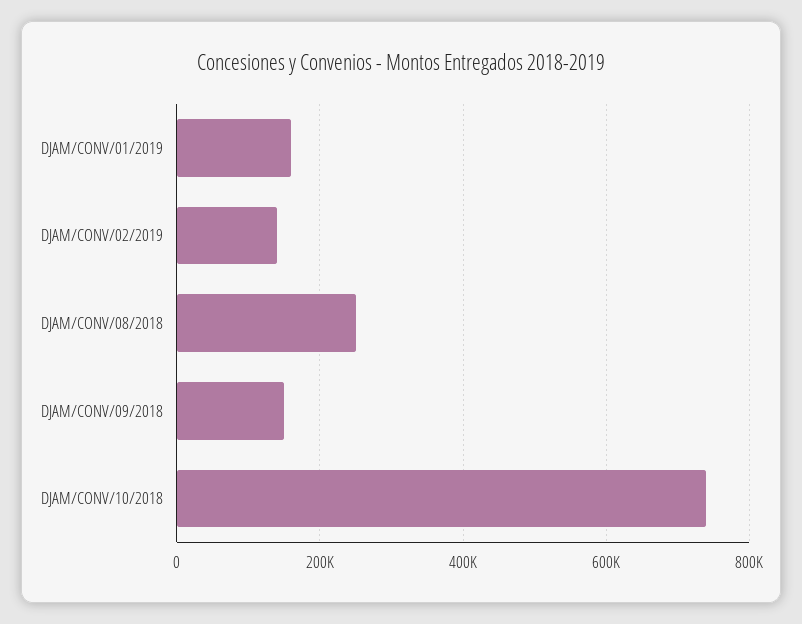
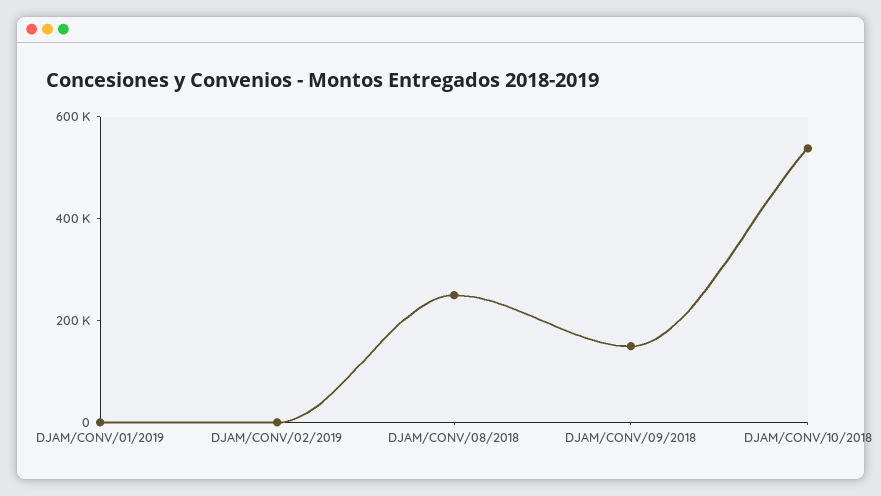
  {
-   "DJAM/CONV/01/2019": 160000,
+   "DJAM/CONV/01/2019": 0,
-   "DJAM/CONV/02/2019": 140000,
+   "DJAM/CONV/02/2019": 0,
    "DJAM/CONV/08/2018": 260000,
    "DJAM/CONV/09/2018": 160000,
-   "DJAM/CONV/10/2018": 740000
+   "DJAM/CONV/10/2018": 550000
  }

